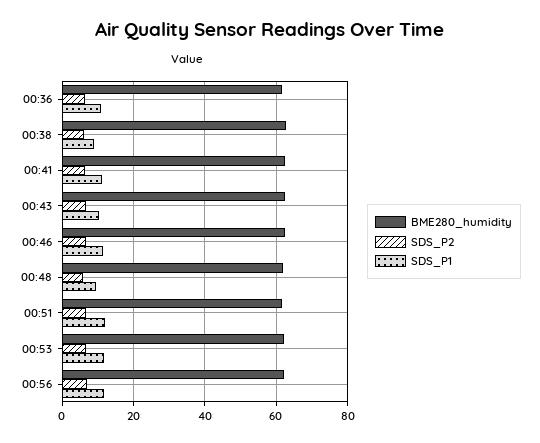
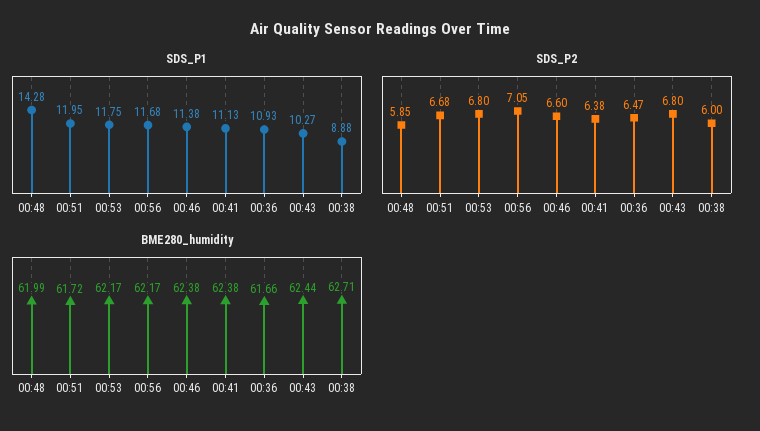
  {
    "BME280_humidity": {
      "00:36": 61.66,
      "00:38": 62.71,
      "00:41": 62.38,
      "00:43": 62.44,
      "00:46": 62.38,
      "00:48": 61.99,
      "00:51": 61.72,
      "00:53": 62.17,
      "00:56": 62.17
    },
    "SDS_P2": {
      "00:36": 6.47,
      "00:38": 6,
      "00:41": 6.38,
      "00:43": 6.8,
      "00:46": 6.6,
      "00:48": 5.85,
      "00:51": 6.68,
      "00:53": 6.8,
      "00:56": 7.05
    },
    "SDS_P1": {
      "00:36": 10.93,
      "00:38": 8.88,
      "00:41": 11.13,
      "00:43": 10.27,
      "00:46": 11.38,
-     "00:48": 10,
+     "00:48": 14.28,
      "00:51": 11.95,
      "00:53": 11.75,
      "00:56": 11.68
    }
  }

